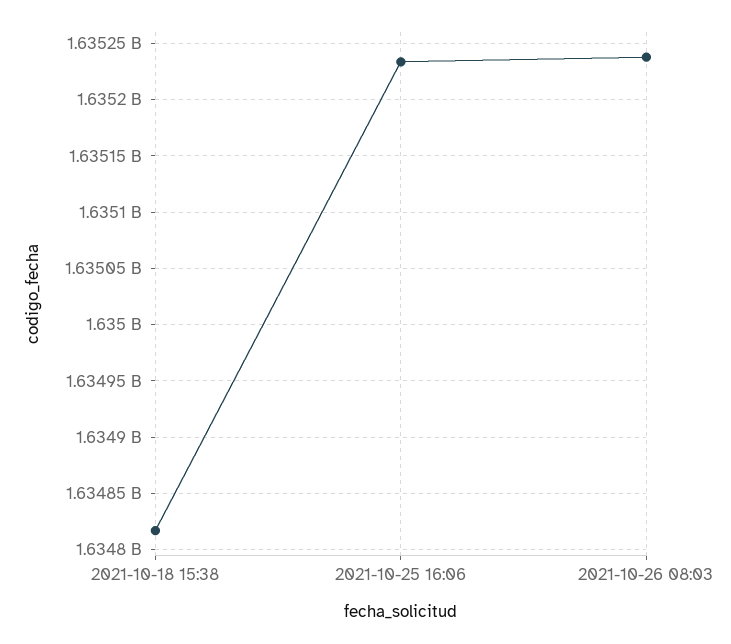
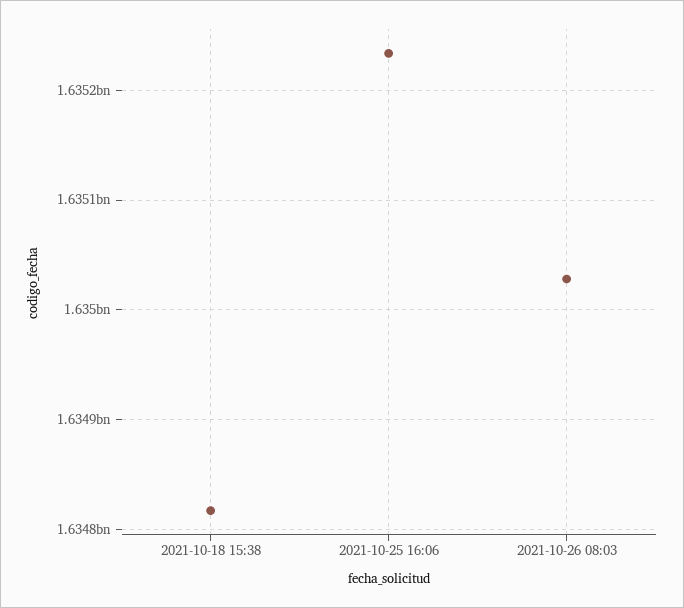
  {
    "2021-10-18 15:38": 1634820000,
    "2021-10-25 16:06": 1635230000,
-   "2021-10-26 08:03": 1635240000
+   "2021-10-26 08:03": 1635030000
  }

